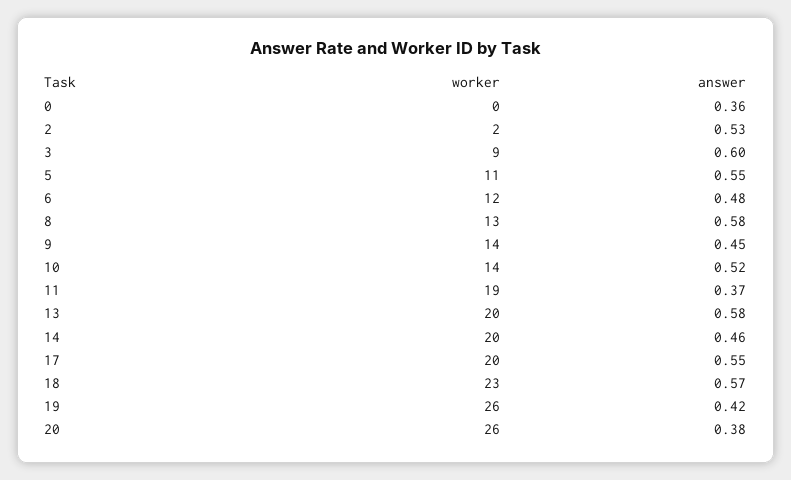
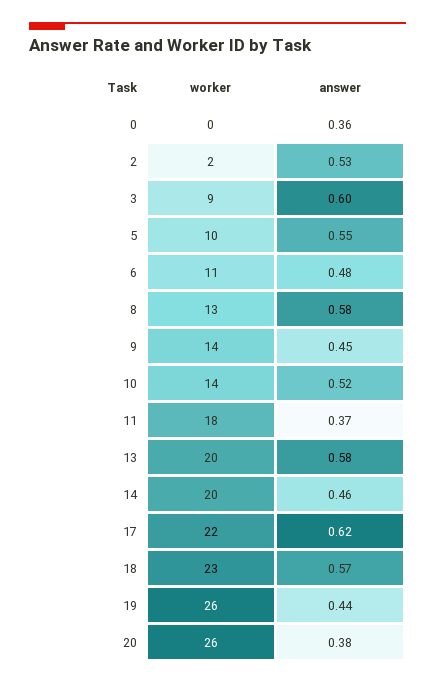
  {
    "worker": {
      "0": 0,
      "2": 2,
      "3": 9,
-     "5": 11,
+     "5": 10,
-     "6": 12,
+     "6": 11,
      "8": 13,
      "9": 14,
      "10": 14,
-     "11": 19,
+     "11": 18,
      "13": 20,
      "14": 20,
-     "17": 20,
+     "17": 22,
      "18": 23,
      "19": 26,
      "20": 26
    },
    "answer": {
      "0": 0.36,
      "2": 0.53,
      "3": 0.6,
      "5": 0.55,
      "6": 0.48,
      "8": 0.58,
      "9": 0.45,
      "10": 0.52,
      "11": 0.37,
      "13": 0.58,
      "14": 0.46,
-     "17": 0.55,
+     "17": 0.62,
      "18": 0.57,
-     "19": 0.42,
+     "19": 0.44,
      "20": 0.38
    }
  }

